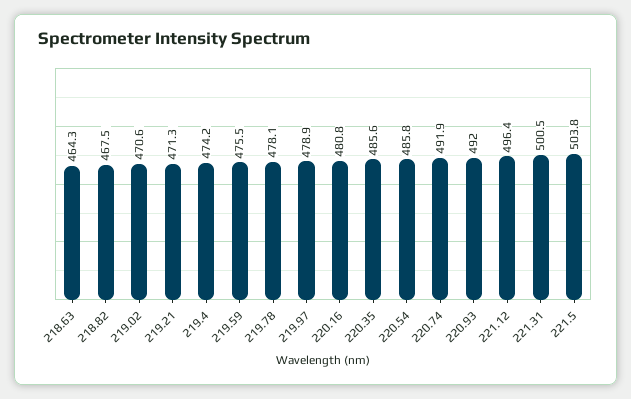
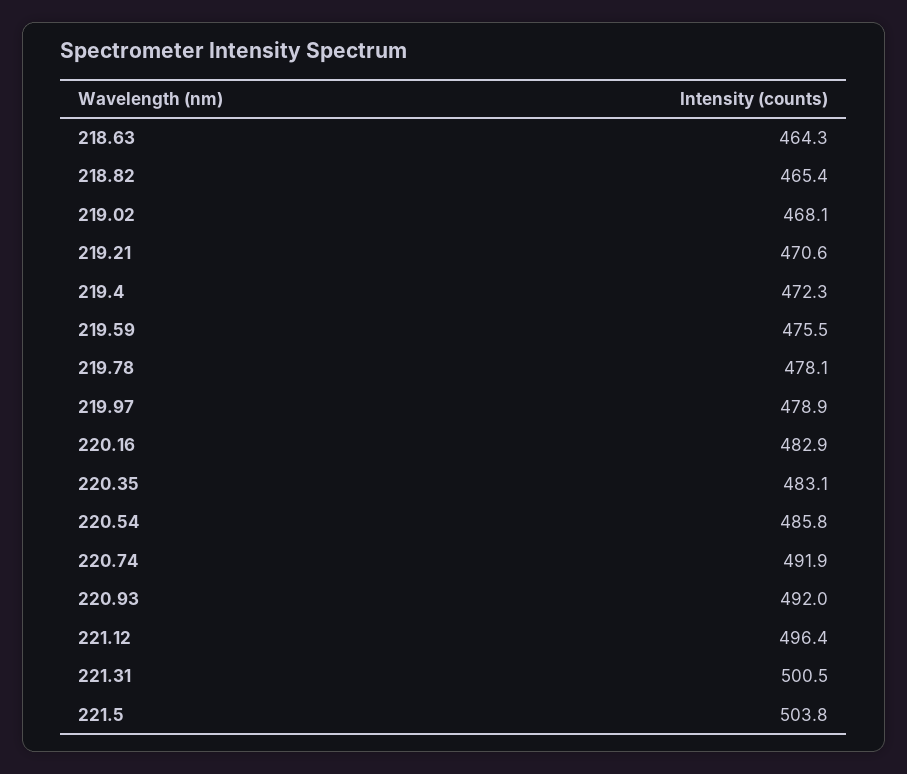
  {
    "218.63": 464.3,
-   "218.82": 467.5,
+   "218.82": 465.4,
-   "219.02": 470.6,
+   "219.02": 468.1,
-   "219.21": 471.3,
+   "219.21": 470.6,
-   "219.4": 474.2,
+   "219.4": 472.3,
    "219.59": 475.5,
    "219.78": 478.1,
    "219.97": 478.9,
-   "220.16": 480.8,
+   "220.16": 482.9,
-   "220.35": 485.6,
+   "220.35": 483.1,
    "220.54": 485.8,
    "220.74": 491.9,
    "220.93": 492,
    "221.12": 496.4,
    "221.31": 500.5,
    "221.5": 503.8
  }

